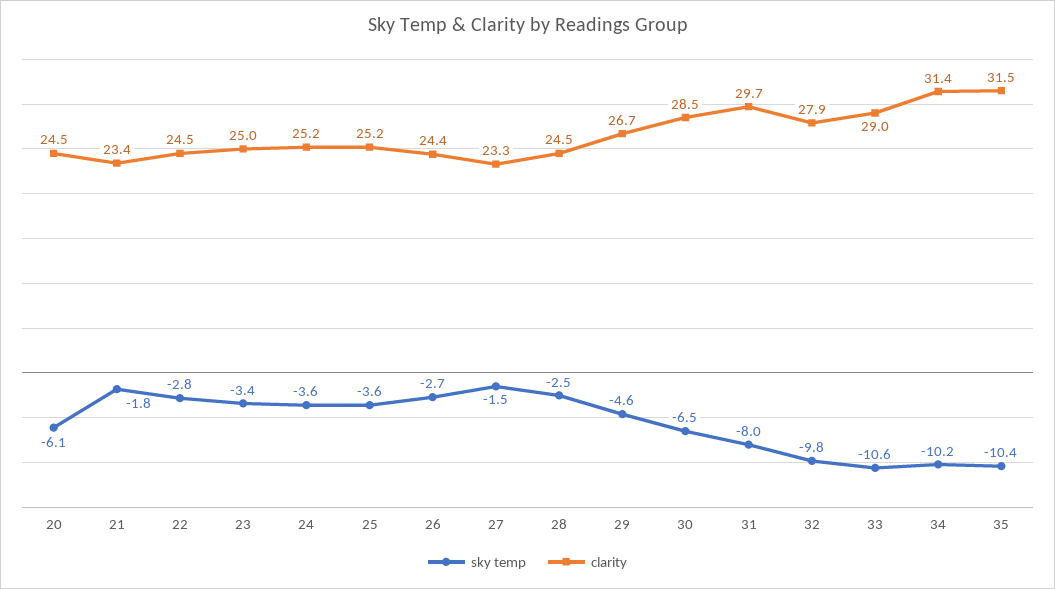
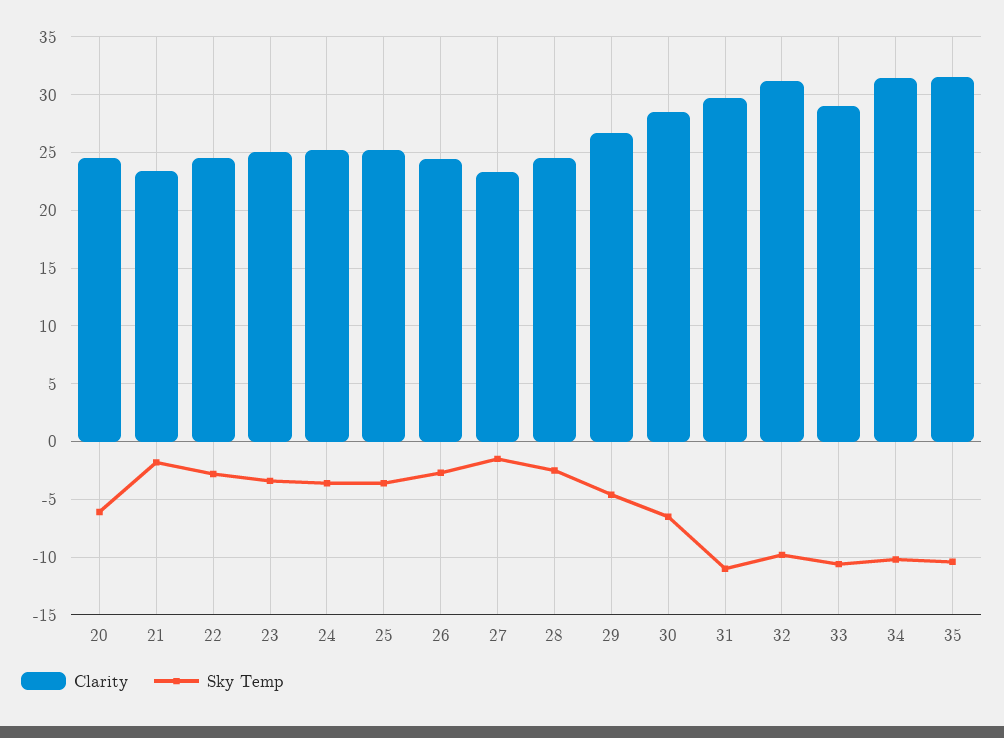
  {
    "sky temp": {
      "20": -6.1,
      "21": -1.8,
      "22": -2.8,
      "23": -3.4,
      "24": -3.6,
      "25": -3.6,
      "26": -2.7,
      "27": -1.5,
      "28": -2.5,
      "29": -4.6,
      "30": -6.5,
-     "31": -8,
+     "31": -11,
      "32": -9.8,
      "33": -10.6,
      "34": -10.2,
      "35": -10.4
    },
    "clarity": {
      "20": 24.5,
      "21": 23.4,
      "22": 24.5,
      "23": 25,
      "24": 25.2,
      "25": 25.2,
      "26": 24.4,
      "27": 23.3,
      "28": 24.5,
      "29": 26.7,
      "30": 28.5,
      "31": 29.7,
-     "32": 27.9,
+     "32": 31,
      "33": 29,
      "34": 31.4,
      "35": 31.5
    }
  }

